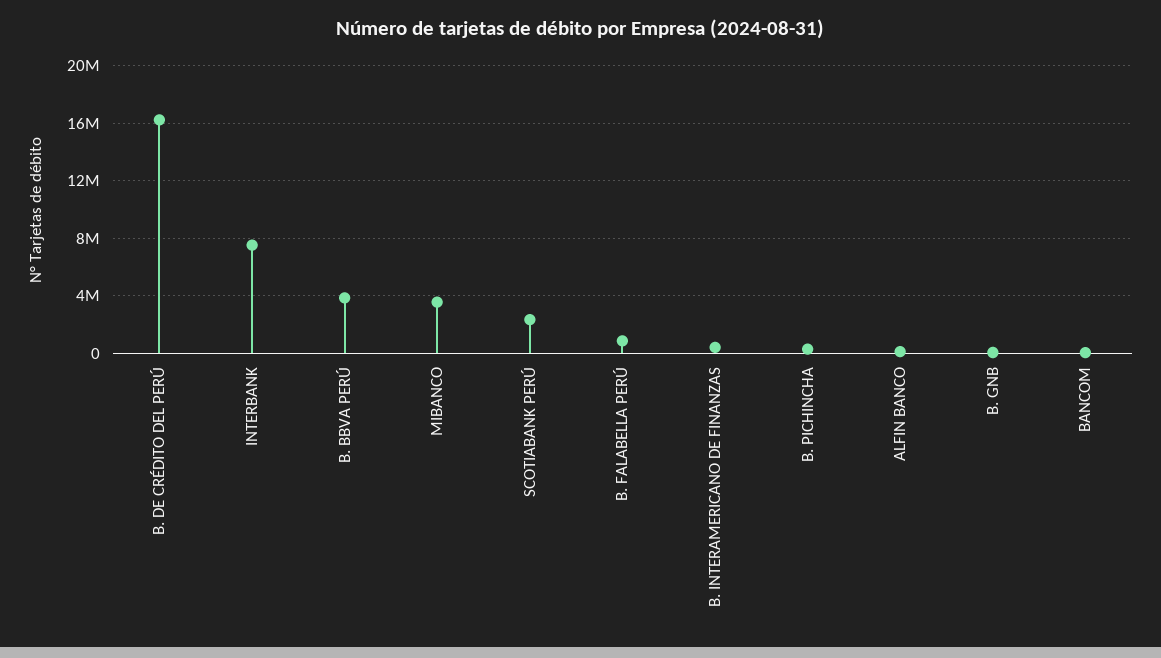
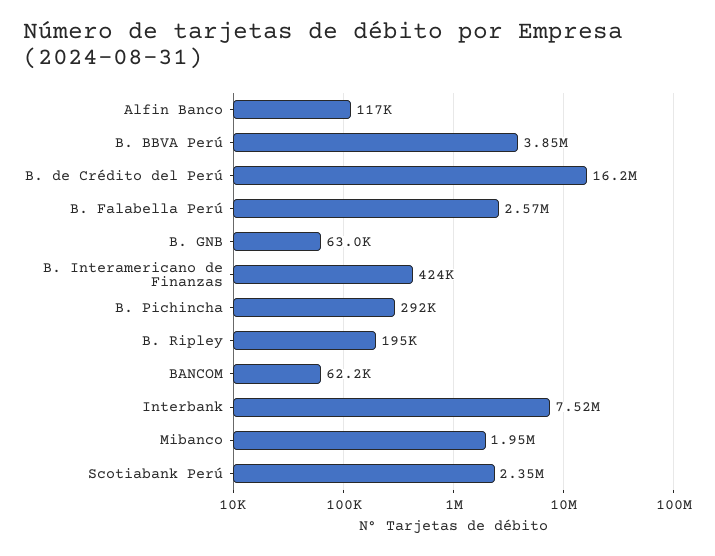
  {
    "B. DE CRÉDITO DEL PERÚ": 16200000,
    "INTERBANK": 7520000,
    "B. BBVA PERÚ": 3850000,
-   "MIBANCO": 3500000,
+   "MIBANCO": 1950000,
    "SCOTIABANK PERÚ": 2350000,
-   "B. FALABELLA PERÚ": 1000000,
+   "B. FALABELLA PERÚ": 2570000,
    "B. INTERAMERICANO DE FINANZAS": 424000,
    "B. PICHINCHA": 292000,
    "ALFIN BANCO": 117000,
    "B. GNB": 63000,
-   "BANCOM": 62200
+   "BANCOM": 62200,
+   "B. Ripley": 195000
  }

